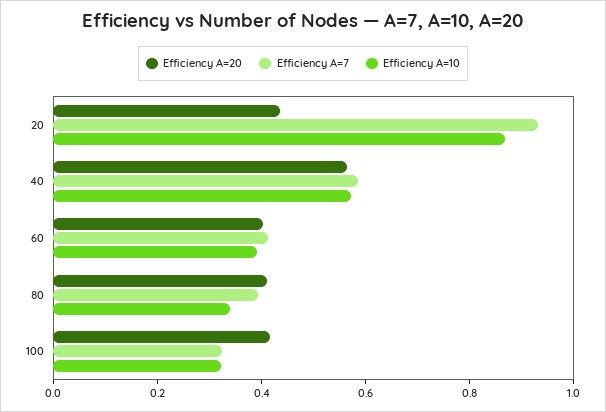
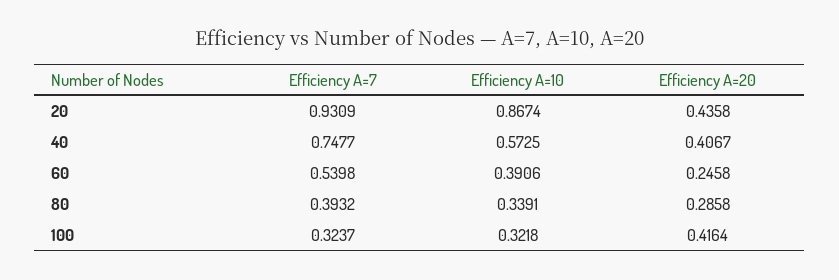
  {
    "Efficiency A=20": {
      "20": 0.4358,
-     "40": 0.55,
+     "40": 0.4067,
-     "60": 0.4,
+     "60": 0.2458,
-     "80": 0.4,
+     "80": 0.2858,
      "100": 0.4164
    },
    "Efficiency A=7": {
      "20": 0.9309,
-     "40": 0.6,
+     "40": 0.7477,
-     "60": 0.4,
+     "60": 0.5398,
      "80": 0.3932,
      "100": 0.3237
    },
    "Efficiency A=10": {
      "20": 0.8674,
      "40": 0.5725,
      "60": 0.3906,
      "80": 0.3391,
      "100": 0.3218
    }
  }

